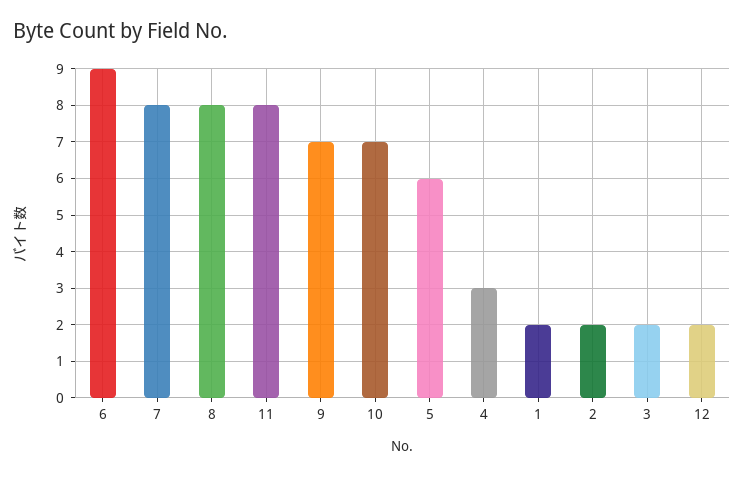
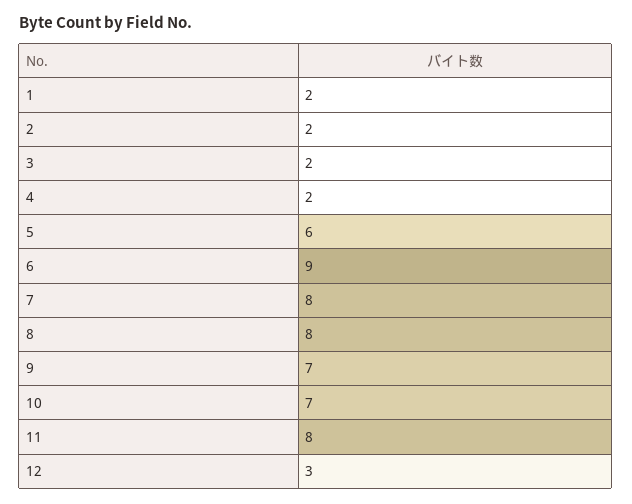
  {
    "6": 9,
    "7": 8,
    "8": 8,
    "11": 8,
    "9": 7,
    "10": 7,
    "5": 6,
-   "4": 3,
+   "4": 2,
    "1": 2,
    "2": 2,
    "3": 2,
-   "12": 2
+   "12": 3
  }

